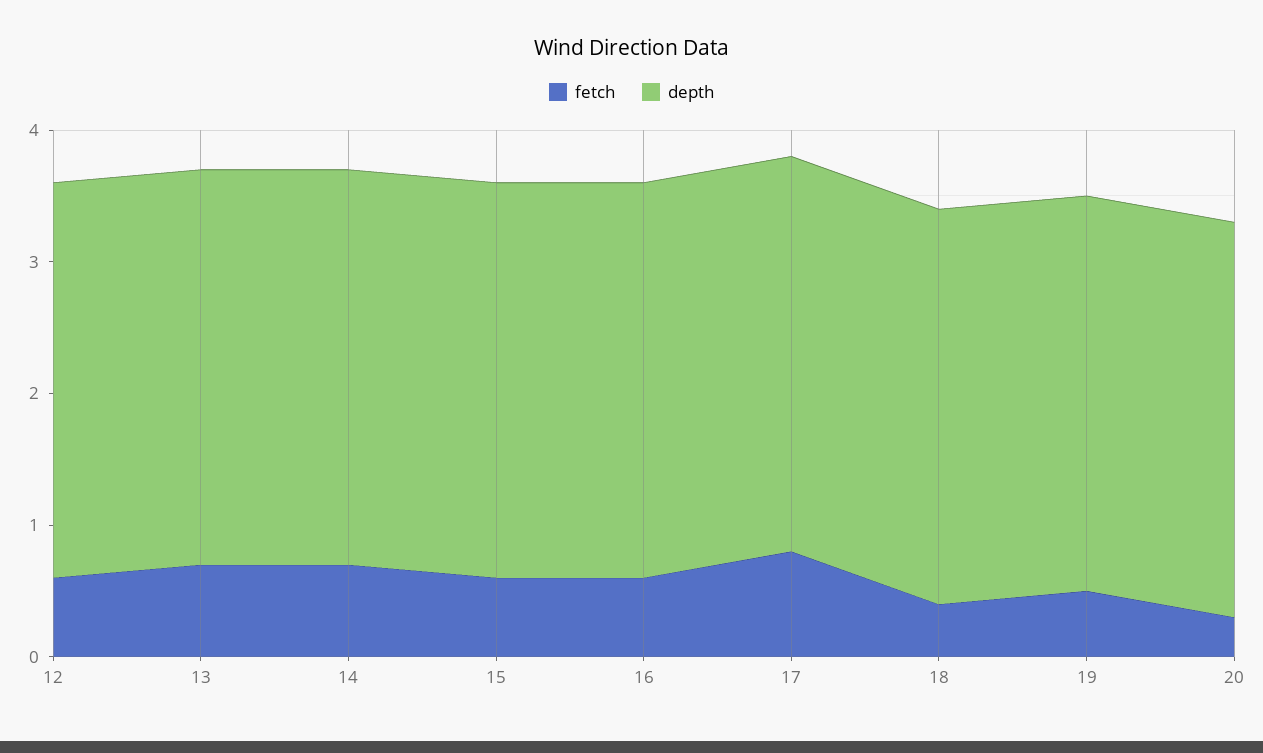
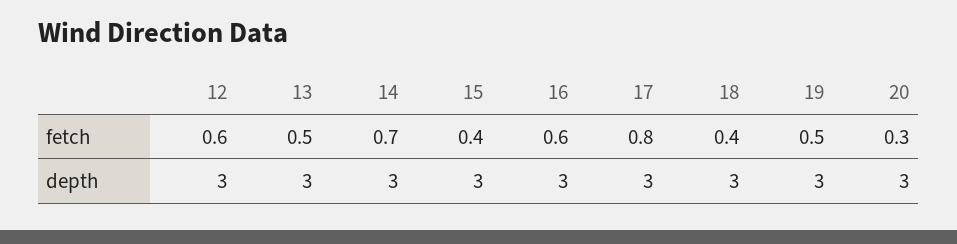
  {
    "fetch": {
      "12": 0.6,
-     "13": 0.7,
+     "13": 0.5,
      "14": 0.7,
-     "15": 0.6,
+     "15": 0.4,
      "16": 0.6,
      "17": 0.8,
      "18": 0.4,
      "19": 0.5,
      "20": 0.3
    },
    "depth": {
      "12": 3,
      "13": 3,
      "14": 3,
      "15": 3,
      "16": 3,
      "17": 3,
      "18": 3,
      "19": 3,
      "20": 3
    }
  }

